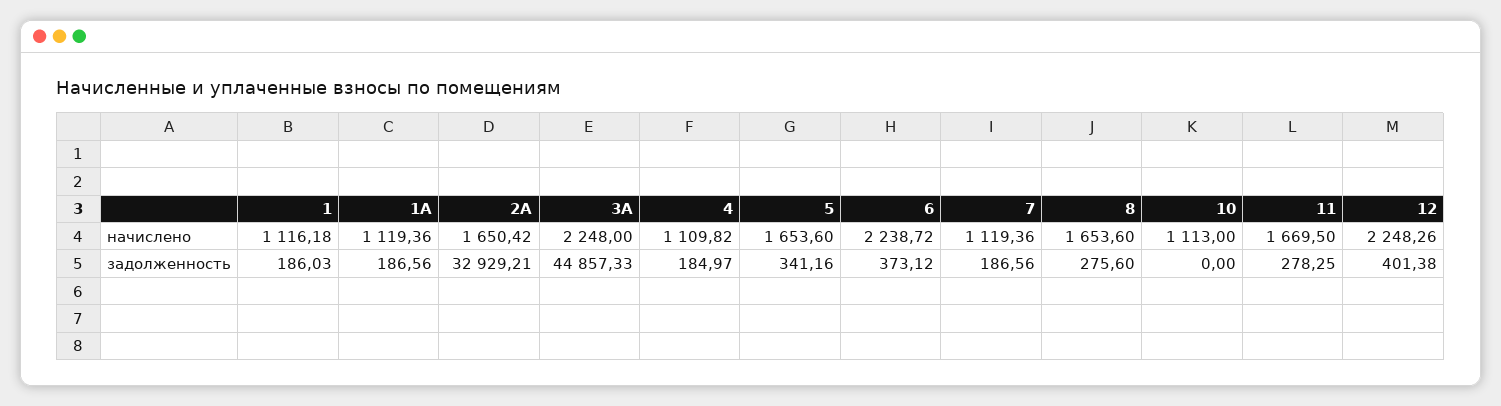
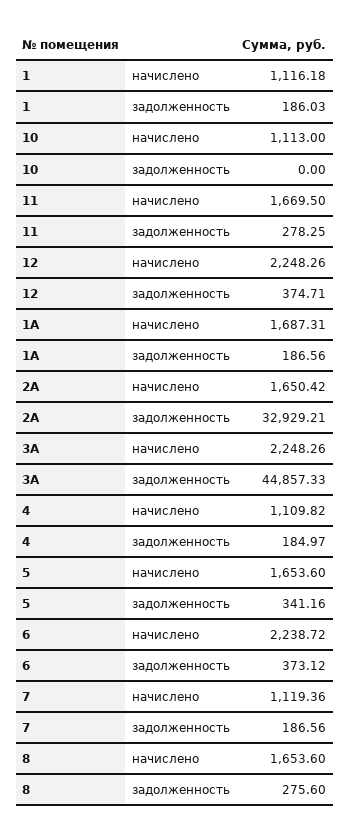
  {
    "1": {
      "начислено": 1116.18,
      "задолженность": 186.03
    },
    "1А": {
-     "начислено": 1119.36,
+     "начислено": 1687.31,
      "задолженность": 186.56
    },
    "2А": {
      "начислено": 1650.42,
      "задолженность": 32929.21
    },
    "3А": {
-     "начислено": 2248,
+     "начислено": 2248.26,
      "задолженность": 44857.33
    },
    "4": {
      "начислено": 1109.82,
      "задолженность": 184.97
    },
    "5": {
      "начислено": 1653.6,
      "задолженность": 341.16
    },
    "6": {
      "начислено": 2238.72,
      "задолженность": 373.12
    },
    "7": {
      "начислено": 1119.36,
      "задолженность": 186.56
    },
    "8": {
      "начислено": 1653.6,
      "задолженность": 275.6
    },
    "10": {
      "начислено": 1113,
      "задолженность": 0
    },
    "11": {
      "начислено": 1669.5,
      "задолженность": 278.25
    },
    "12": {
      "начислено": 2248.26,
-     "задолженность": 401.38
+     "задолженность": 374.71
    }
  }

